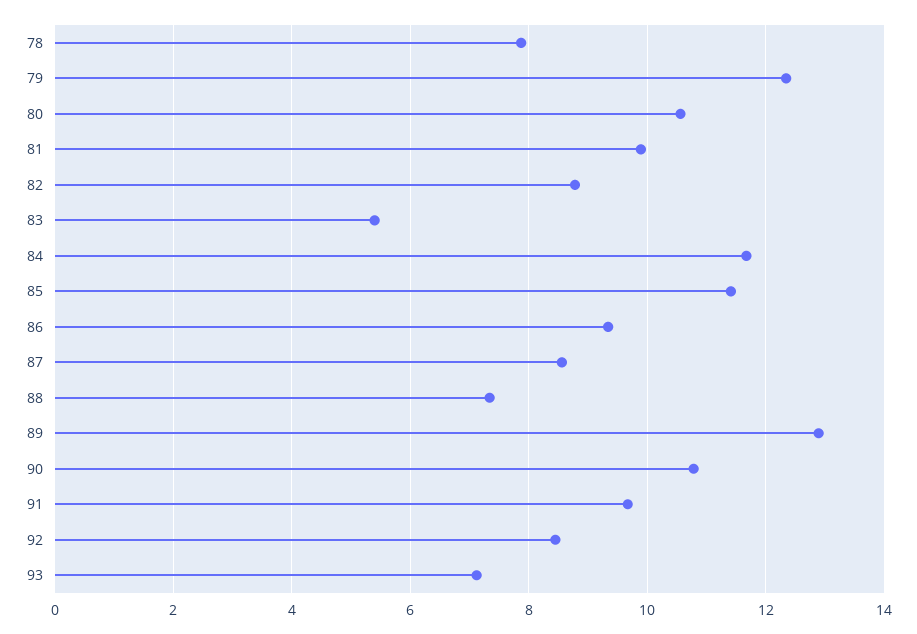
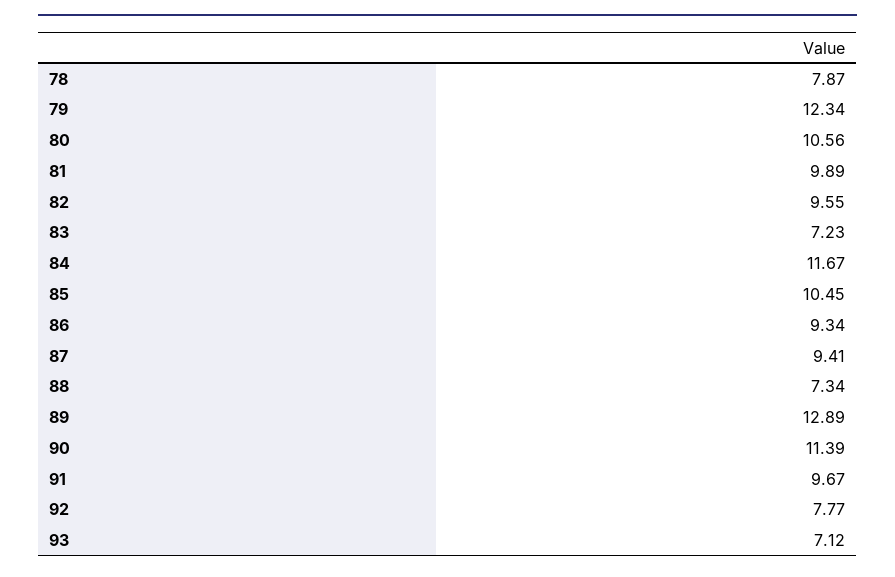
  {
    "78": 7.87,
    "79": 12.34,
    "80": 10.56,
    "81": 9.89,
-   "82": 8.8,
+   "82": 9.55,
-   "83": 5.4,
+   "83": 7.23,
    "84": 11.67,
-   "85": 11.4,
+   "85": 10.45,
    "86": 9.34,
-   "87": 8.6,
+   "87": 9.41,
    "88": 7.34,
    "89": 12.89,
-   "90": 10.8,
+   "90": 11.39,
    "91": 9.67,
-   "92": 8.4,
+   "92": 7.77,
    "93": 7.12
  }

